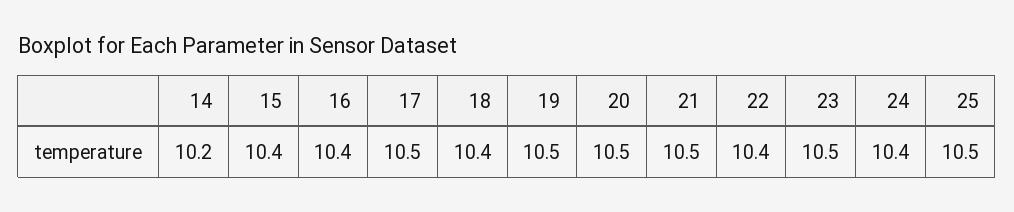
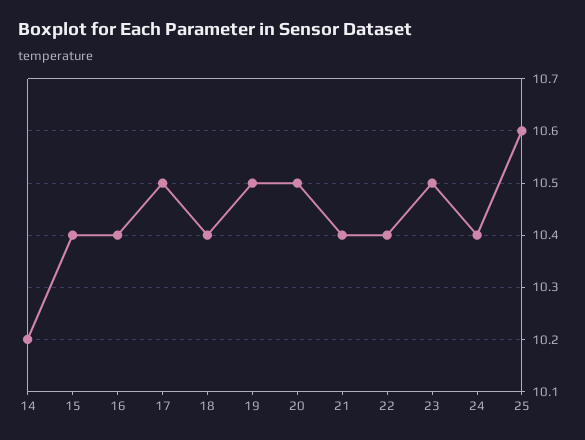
  {
    "14": 10.2,
    "15": 10.4,
    "16": 10.4,
    "17": 10.5,
    "18": 10.4,
    "19": 10.5,
    "20": 10.5,
-   "21": 10.5,
+   "21": 10.4,
    "22": 10.4,
    "23": 10.5,
    "24": 10.4,
-   "25": 10.5
+   "25": 10.6
  }

